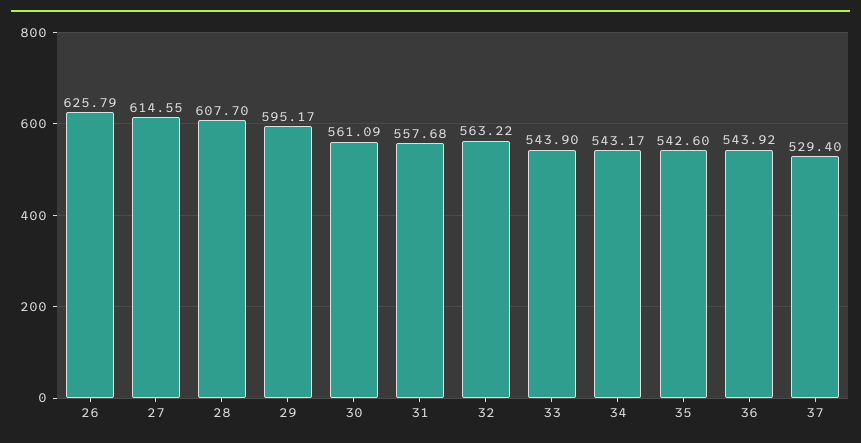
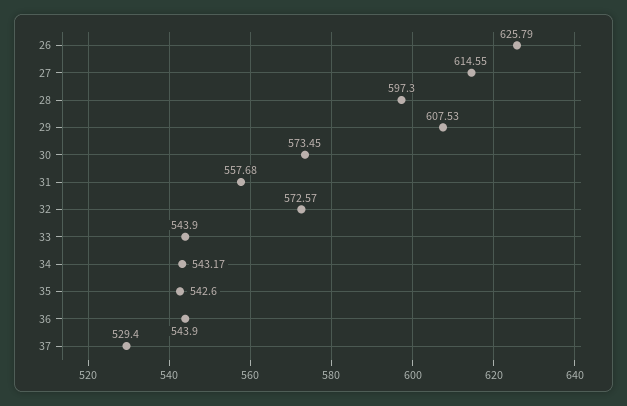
  {
    "26": 625.79,
    "27": 614.55,
-   "28": 607.7,
+   "28": 597.3,
-   "29": 595.17,
+   "29": 607.53,
-   "30": 561.09,
+   "30": 573.45,
    "31": 557.68,
-   "32": 563.22,
+   "32": 572.57,
    "33": 543.9,
    "34": 543.17,
    "35": 542.6,
-   "36": 543.92,
+   "36": 543.9,
    "37": 529.4
  }

